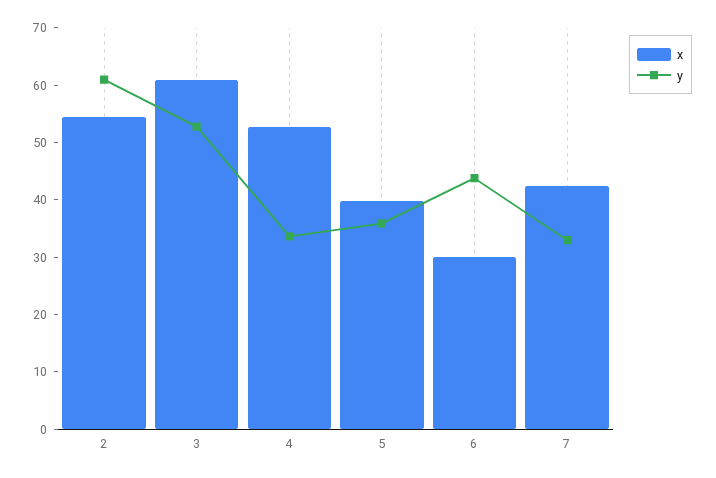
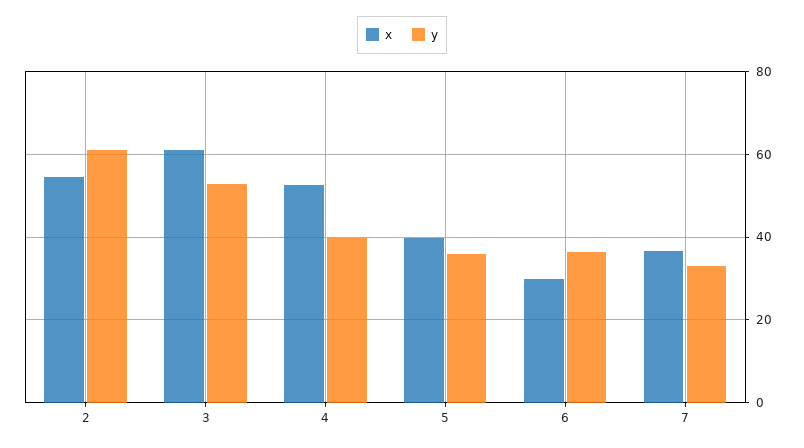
  {
    "x": {
      "2": 54,
      "3": 60,
      "4": 52,
      "5": 40,
      "6": 30,
-     "7": 42
+     "7": 36
    },
    "y": {
      "2": 60,
      "3": 52,
-     "4": 34,
+     "4": 40,
      "5": 36,
-     "6": 44,
+     "6": 36,
      "7": 32
    }
  }

